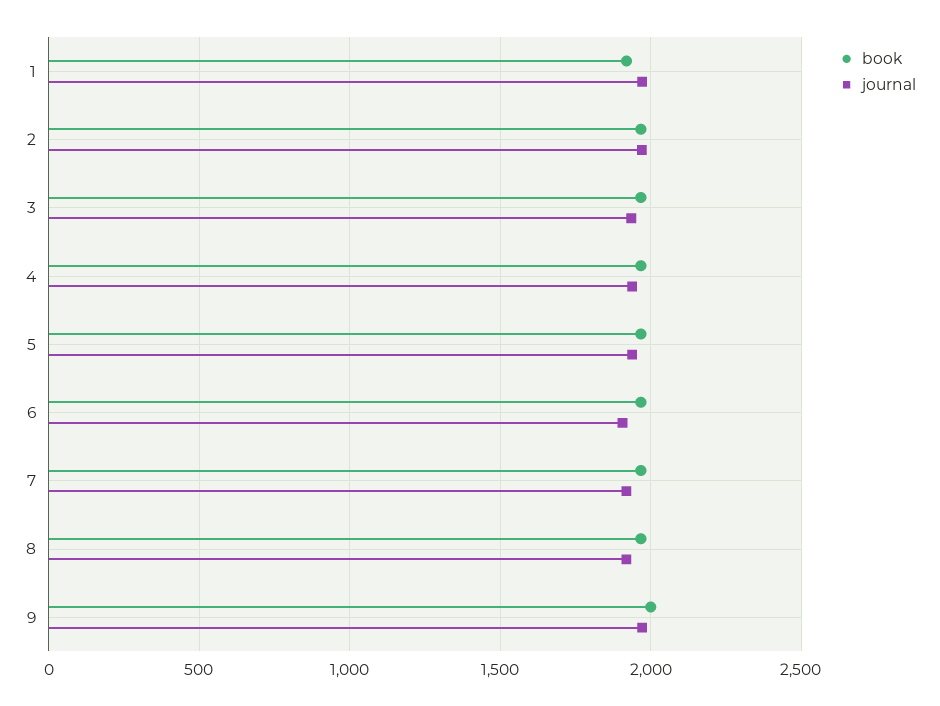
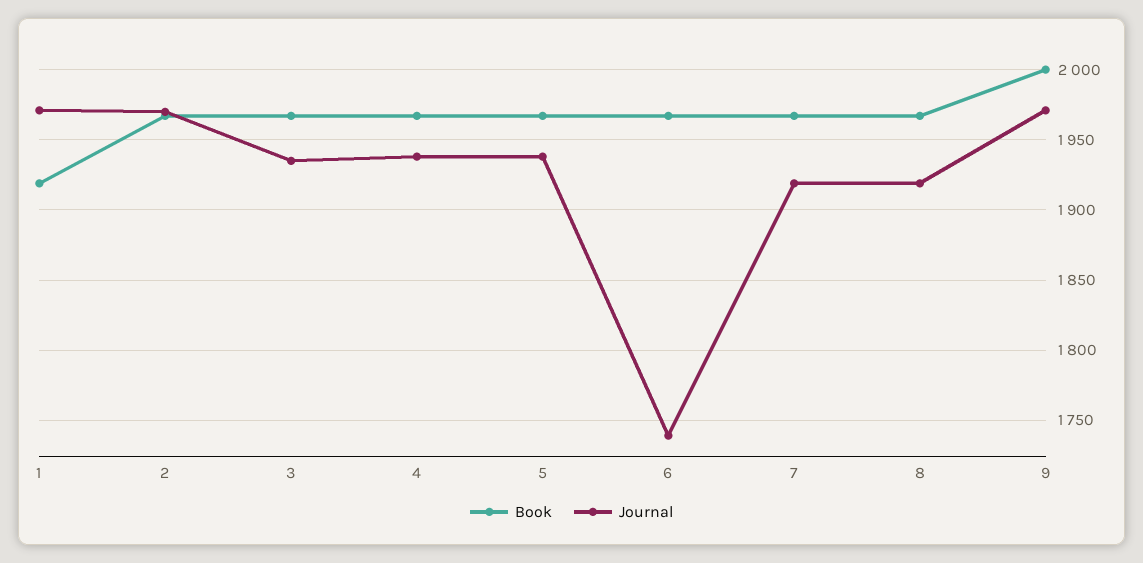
  {
    "book": {
      "1": 1920,
      "2": 1965,
      "3": 1965,
      "4": 1965,
      "5": 1965,
      "6": 1965,
      "7": 1965,
      "8": 1965,
      "9": 2000
    },
    "journal": {
      "1": 1970,
      "2": 1970,
      "3": 1935,
      "4": 1940,
      "5": 1940,
-     "6": 1900,
+     "6": 1740,
      "7": 1920,
      "8": 1920,
      "9": 1970
    }
  }

